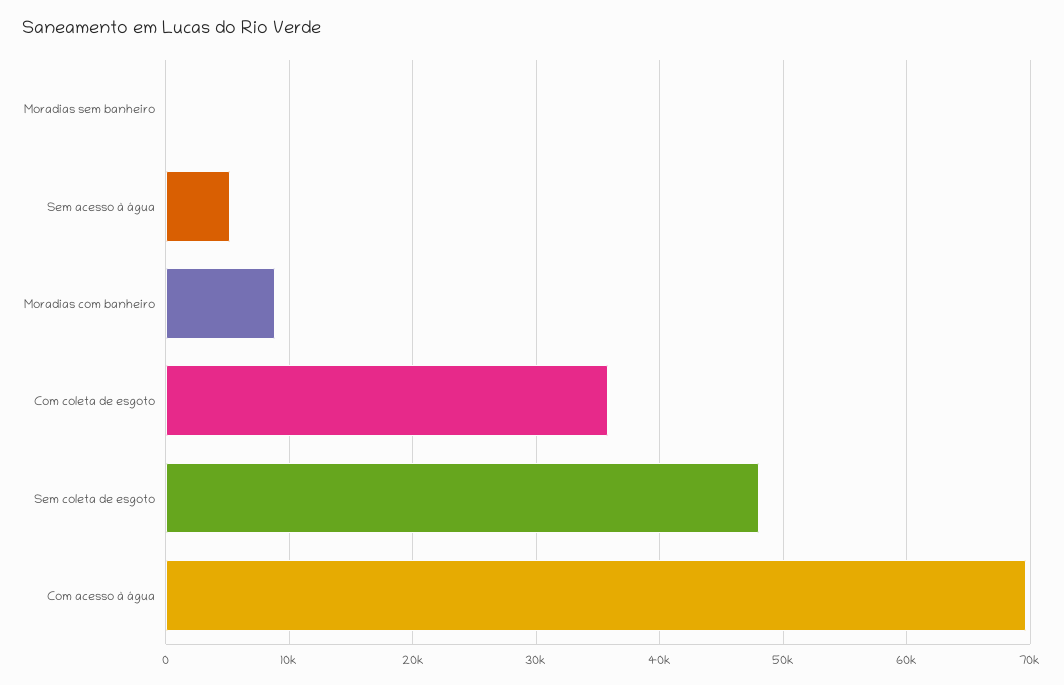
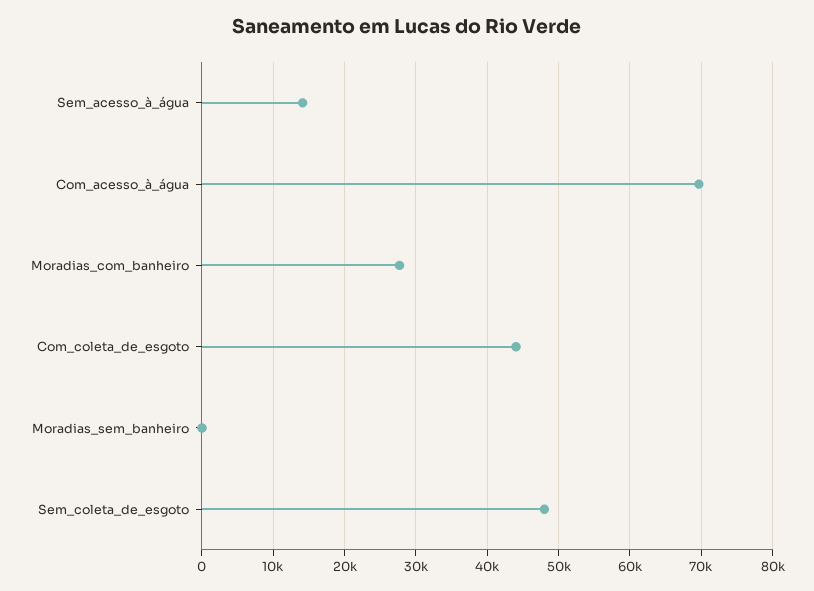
  {
    "Moradias sem banheiro": 0,
-   "Sem acesso à água": 5000,
+   "Sem acesso à água": 14000,
-   "Moradias com banheiro": 9000,
+   "Moradias com banheiro": 28000,
-   "Com coleta de esgoto": 36000,
+   "Com coleta de esgoto": 44000,
    "Sem coleta de esgoto": 48000,
    "Com acesso à água": 70000
  }

